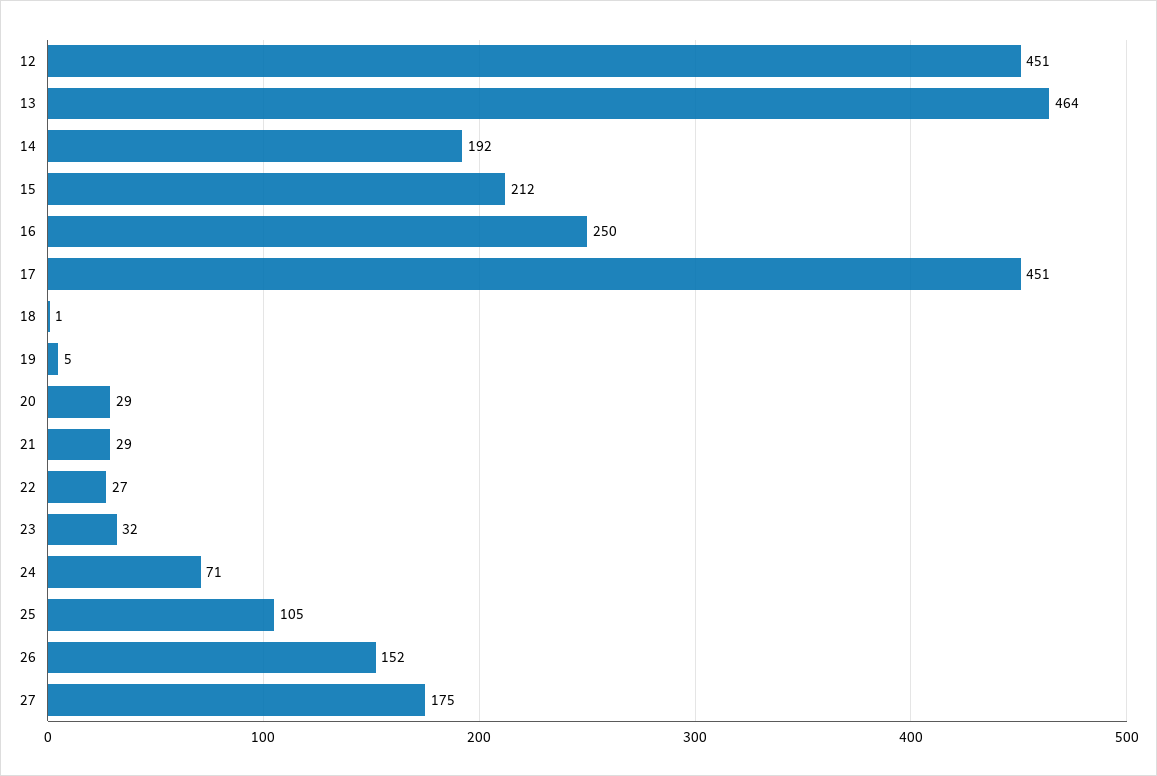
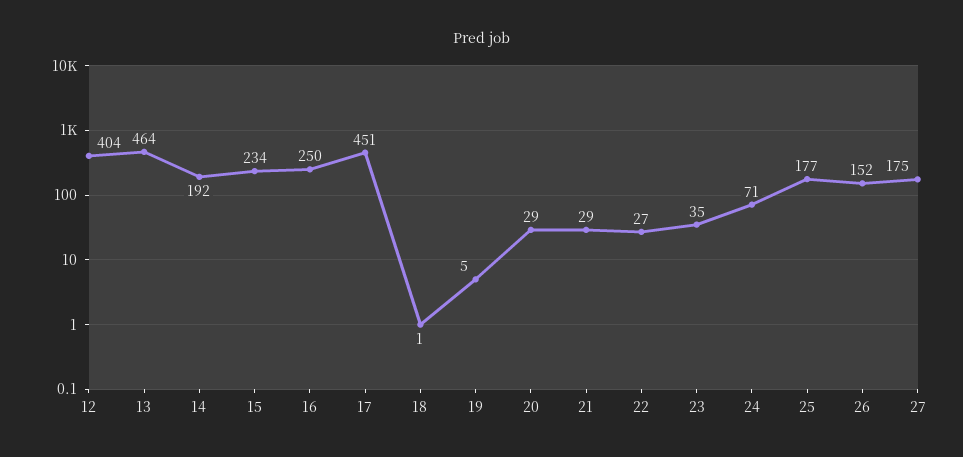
  {
-   "12": 451,
+   "12": 404,
    "13": 464,
    "14": 192,
-   "15": 212,
+   "15": 234,
    "16": 250,
    "17": 451,
    "18": 1,
    "19": 5,
    "20": 29,
    "21": 29,
    "22": 27,
-   "23": 32,
+   "23": 35,
    "24": 71,
-   "25": 105,
+   "25": 177,
    "26": 152,
    "27": 175
  }

